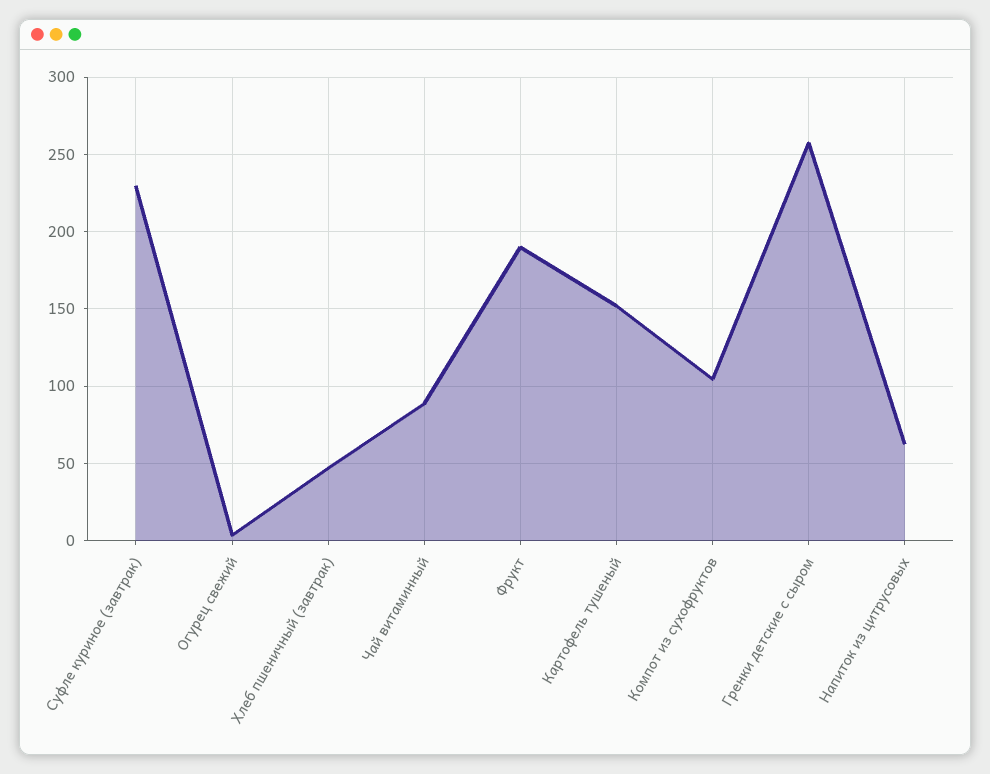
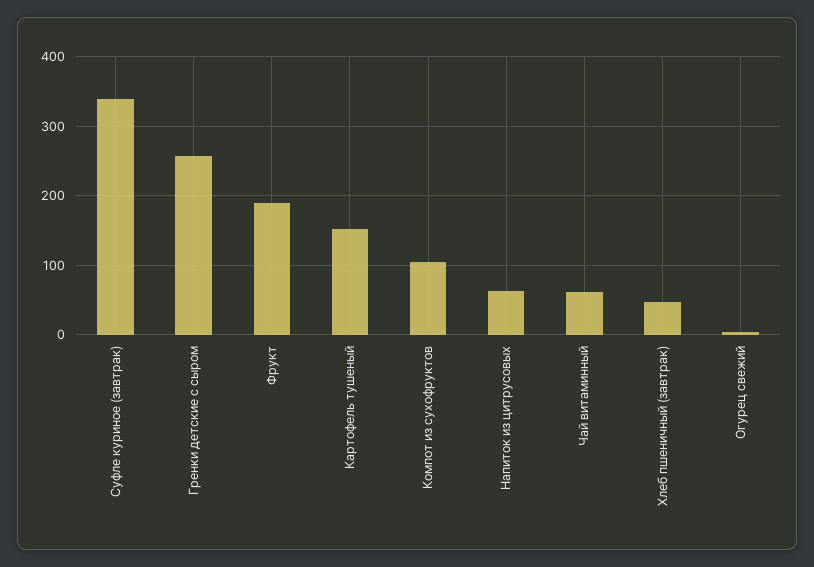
  {
-   "Суфле куриное (завтрак)": 230,
+   "Суфле куриное (завтрак)": 340,
    "Огурец свежий": 5,
    "Хлеб пшеничный (завтрак)": 45,
-   "Чай витаминный": 90,
+   "Чай витаминный": 60,
    "Фрукт": 190,
    "Картофель тушеный": 150,
    "Компот из сухофруктов": 105,
    "Гренки детские с сыром": 260,
    "Напиток из цитрусовых": 60
  }

